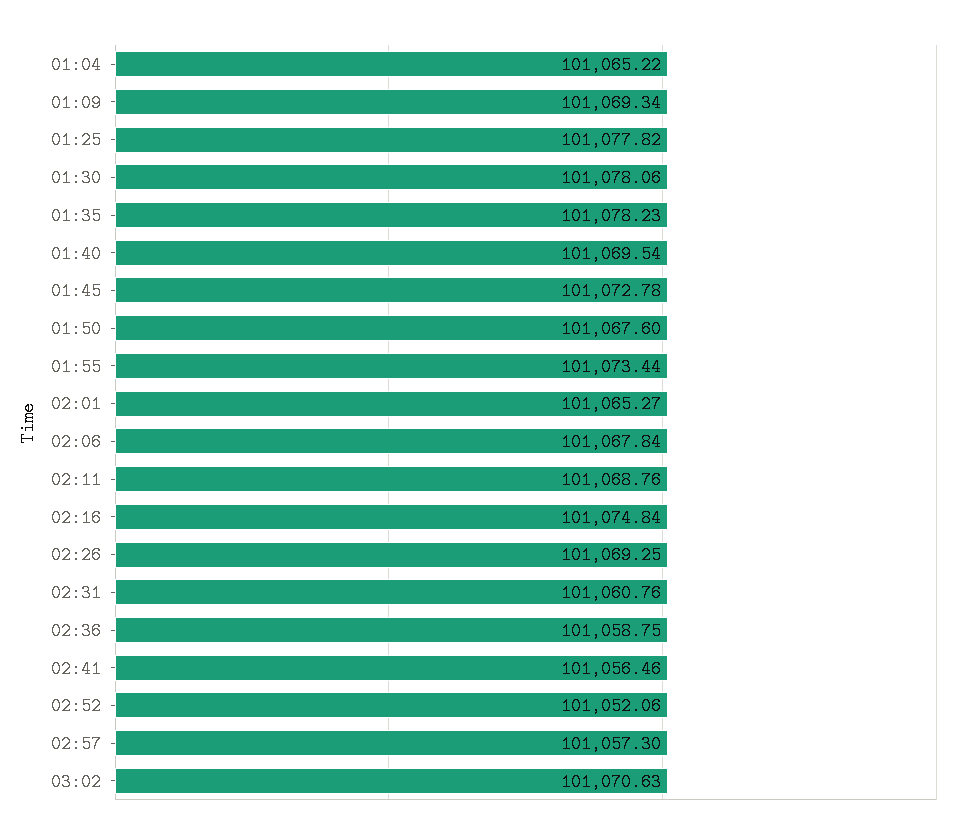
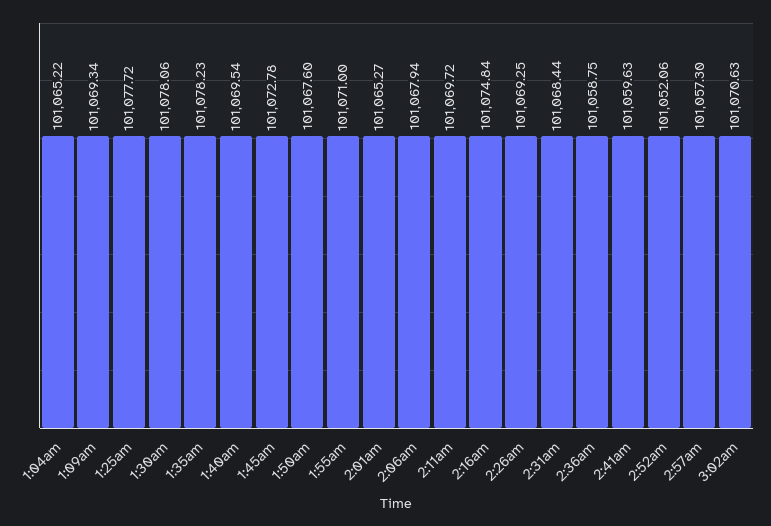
  {
    "01:04": 101065.22,
    "01:09": 101069.34,
-   "01:25": 101077.82,
+   "01:25": 101077.72,
    "01:30": 101078.06,
    "01:35": 101078.23,
    "01:40": 101069.54,
    "01:45": 101072.78,
    "01:50": 101067.6,
-   "01:55": 101073.44,
+   "01:55": 101071,
    "02:01": 101065.27,
-   "02:06": 101067.84,
+   "02:06": 101067.94,
-   "02:11": 101068.76,
+   "02:11": 101069.72,
    "02:16": 101074.84,
    "02:26": 101069.25,
-   "02:31": 101060.76,
+   "02:31": 101068.44,
    "02:36": 101058.75,
-   "02:41": 101056.46,
+   "02:41": 101059.63,
    "02:52": 101052.06,
    "02:57": 101057.3,
    "03:02": 101070.63
  }

